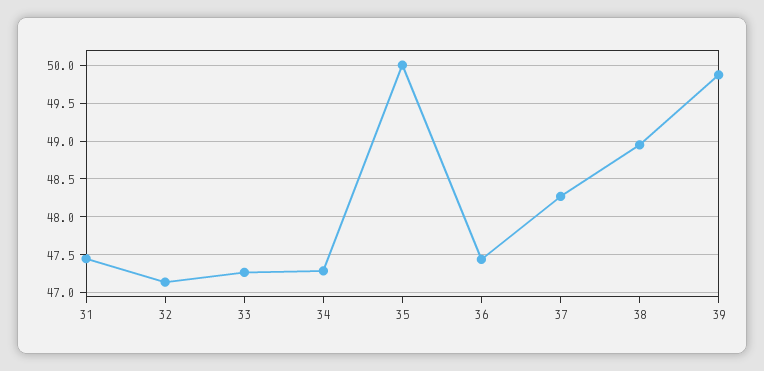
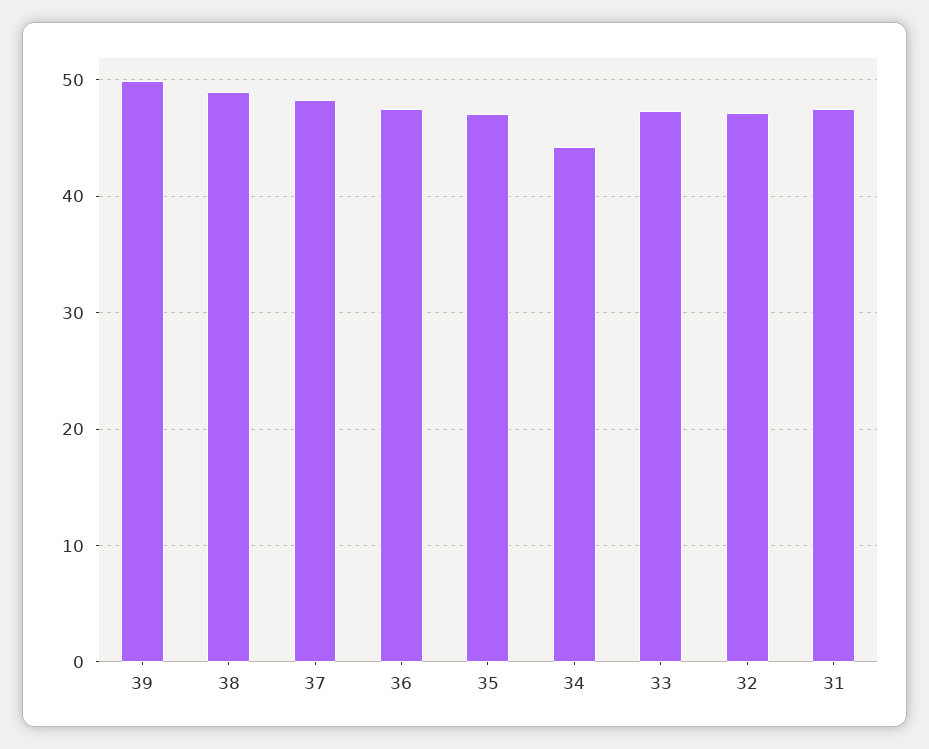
  {
    "31": 47.5,
    "32": 47.1,
    "33": 47.3,
-   "34": 47.3,
+   "34": 44,
-   "35": 50,
+   "35": 47,
    "36": 47.4,
    "37": 48.3,
    "38": 49,
    "39": 49.9
  }

